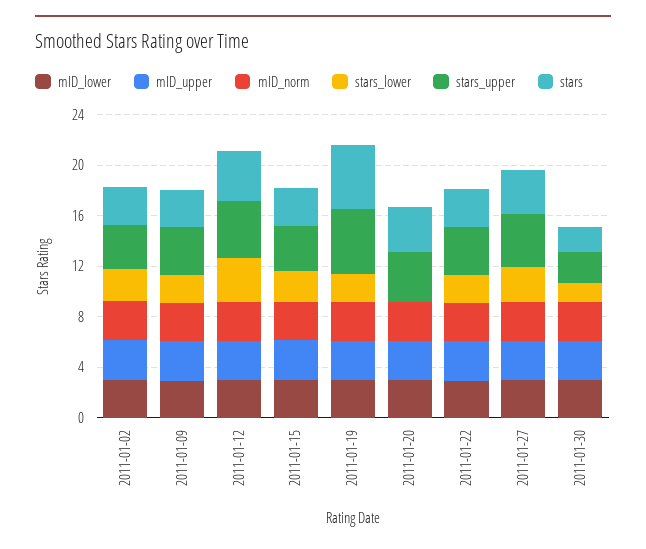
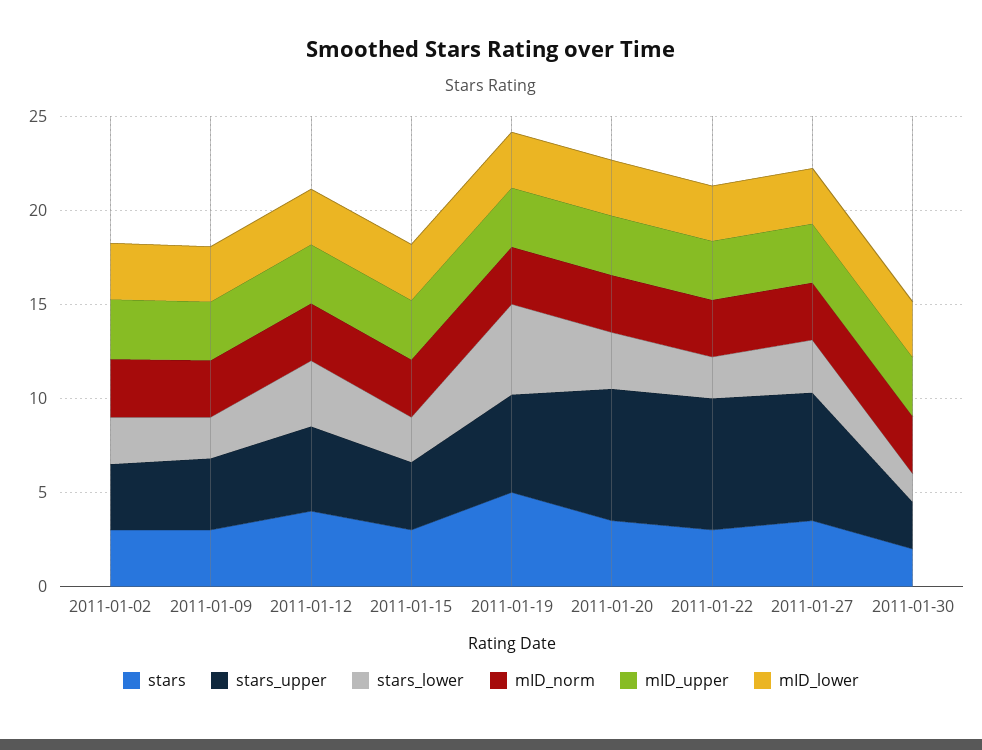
  {
    "mID_lower": {
      "2011-01-02": 3,
      "2011-01-09": 3,
      "2011-01-12": 3,
      "2011-01-15": 3,
      "2011-01-19": 3,
      "2011-01-20": 3,
      "2011-01-22": 3,
      "2011-01-27": 3,
      "2011-01-30": 3
    },
    "mID_upper": {
      "2011-01-02": 3,
      "2011-01-09": 3,
      "2011-01-12": 3,
      "2011-01-15": 3,
      "2011-01-19": 3,
      "2011-01-20": 3,
      "2011-01-22": 3,
      "2011-01-27": 3,
      "2011-01-30": 3
    },
    "mID_norm": {
      "2011-01-02": 3,
      "2011-01-09": 3,
      "2011-01-12": 3,
      "2011-01-15": 3,
      "2011-01-19": 3,
      "2011-01-20": 3,
      "2011-01-22": 3,
      "2011-01-27": 3,
      "2011-01-30": 3
    },
    "stars_lower": {
      "2011-01-02": 3,
      "2011-01-09": 2,
      "2011-01-12": 4,
      "2011-01-15": 2,
-     "2011-01-19": 2,
+     "2011-01-19": 5,
-     "2011-01-20": 0,
+     "2011-01-20": 3,
      "2011-01-22": 2,
      "2011-01-27": 3,
      "2011-01-30": 2
    },
    "stars_upper": {
      "2011-01-02": 4,
      "2011-01-09": 4,
      "2011-01-12": 5,
      "2011-01-15": 4,
      "2011-01-19": 5,
-     "2011-01-20": 4,
+     "2011-01-20": 7,
-     "2011-01-22": 4,
+     "2011-01-22": 7,
-     "2011-01-27": 4,
+     "2011-01-27": 7,
      "2011-01-30": 3
    },
    "stars": {
      "2011-01-02": 3,
      "2011-01-09": 3,
      "2011-01-12": 4,
      "2011-01-15": 3,
      "2011-01-19": 5,
      "2011-01-20": 4,
      "2011-01-22": 3,
      "2011-01-27": 4,
      "2011-01-30": 2
    }
  }

